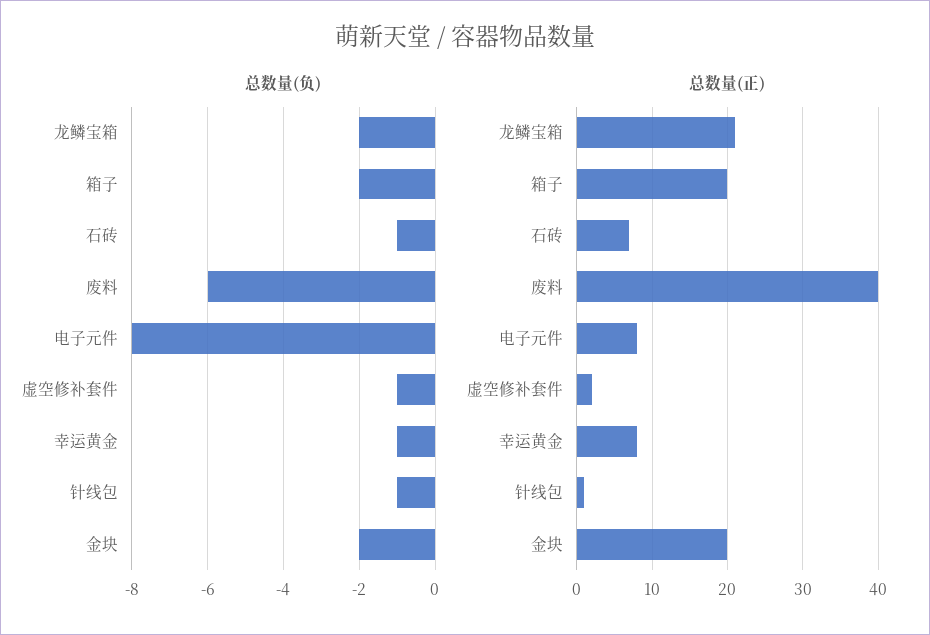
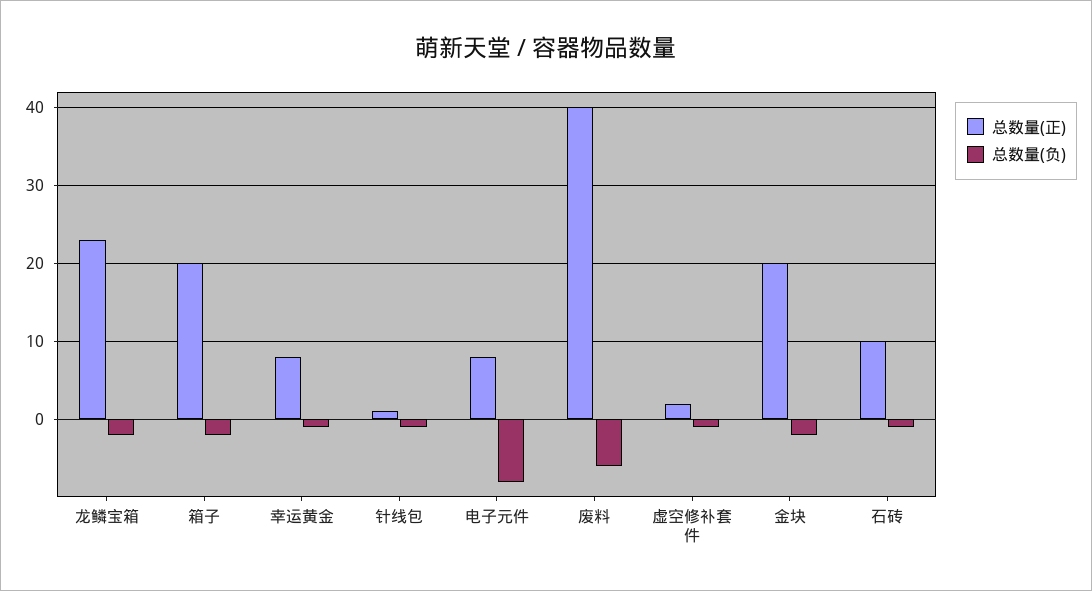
  {
    "总数量(负)": {
      "龙鳞宝箱": -2,
      "箱子": -2,
      "石砖": -1,
      "废料": -6,
      "电子元件": -8,
      "虚空修补套件": -1,
      "幸运黄金": -1,
      "针线包": -1,
      "金块": -2
    },
    "总数量(正)": {
-     "龙鳞宝箱": 21,
+     "龙鳞宝箱": 23,
      "箱子": 20,
-     "石砖": 7,
+     "石砖": 10,
      "废料": 40,
      "电子元件": 8,
      "虚空修补套件": 2,
      "幸运黄金": 8,
      "针线包": 1,
      "金块": 20
    }
  }

